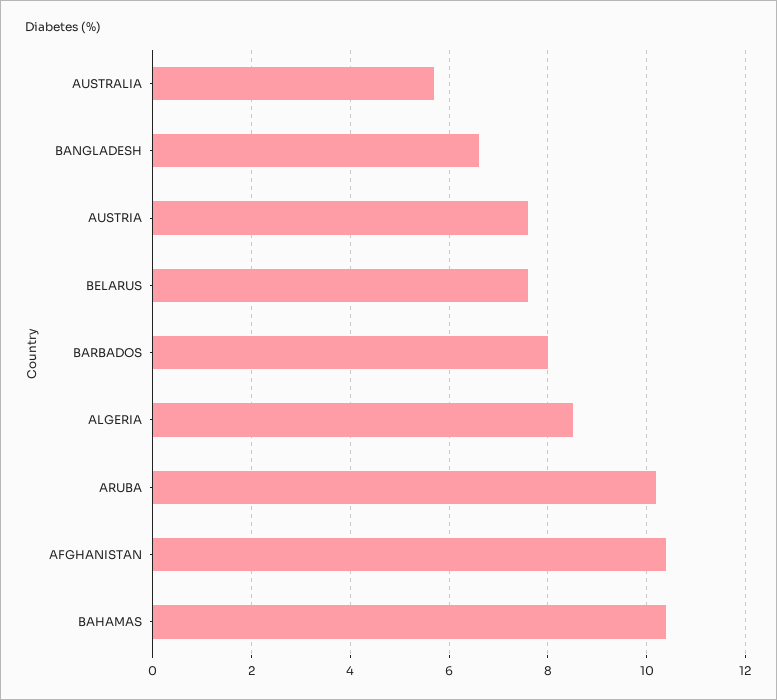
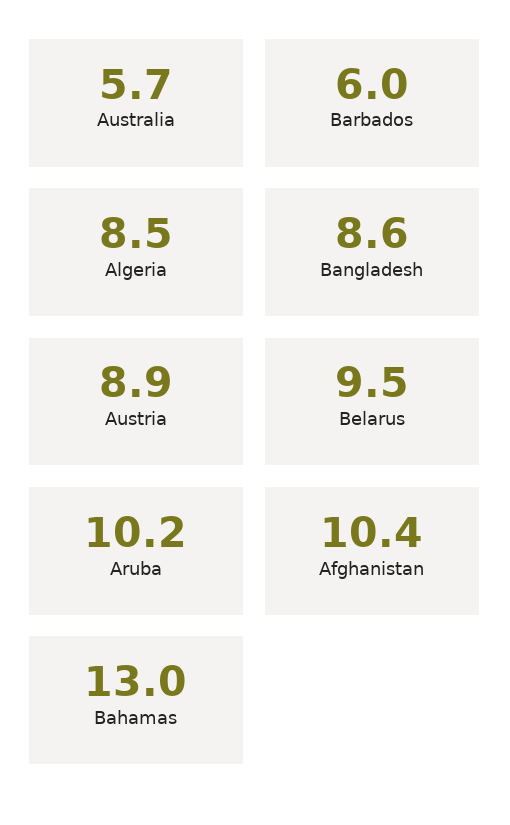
  {
    "AUSTRALIA": 5.7,
-   "BANGLADESH": 6.5,
+   "BANGLADESH": 8.6,
-   "AUSTRIA": 7.5,
+   "AUSTRIA": 8.9,
-   "BELARUS": 7.5,
+   "BELARUS": 9.5,
-   "BARBADOS": 8,
+   "BARBADOS": 6,
    "ALGERIA": 8.5,
    "ARUBA": 10.2,
    "AFGHANISTAN": 10.4,
-   "BAHAMAS": 10.5
+   "BAHAMAS": 13
  }

